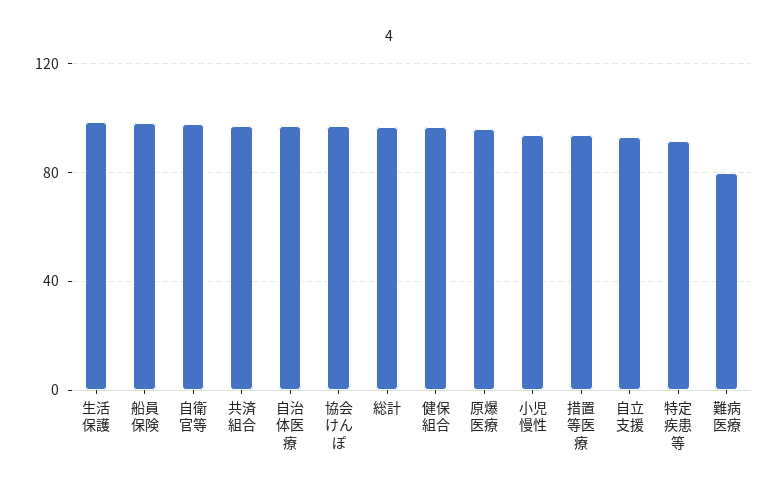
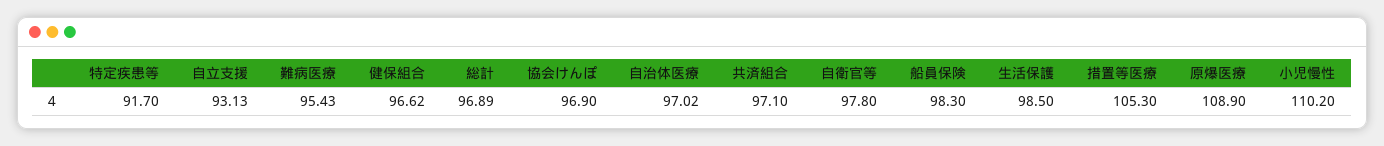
  {
    "生活保護": 98.5,
    "船員保険": 98.3,
    "自衛官等": 97.8,
    "共済組合": 97.1,
    "自治体医療": 97.02,
    "協会けんぽ": 96.9,
    "総計": 96.89,
    "健保組合": 96.62,
-   "原爆医療": 95,
+   "原爆医療": 108.9,
-   "小児慢性": 95,
+   "小児慢性": 110.2,
-   "措置等医療": 95,
+   "措置等医療": 105.3,
    "自立支援": 93.13,
    "特定疾患等": 91.7,
-   "難病医療": 80
+   "難病医療": 95.43
  }

